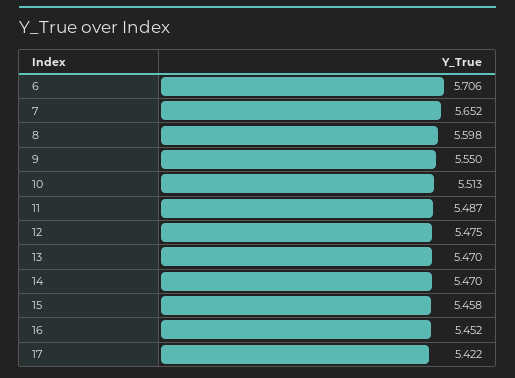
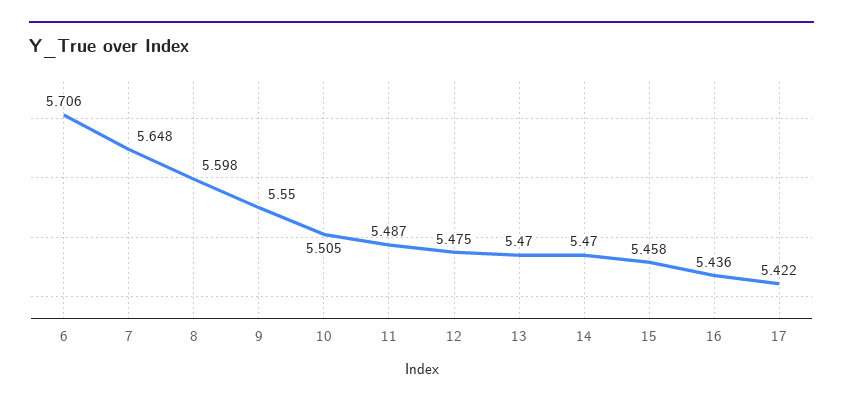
  {
    "6": 5.706,
-   "7": 5.652,
+   "7": 5.648,
    "8": 5.598,
    "9": 5.55,
-   "10": 5.513,
+   "10": 5.505,
    "11": 5.487,
    "12": 5.475,
    "13": 5.47,
    "14": 5.47,
    "15": 5.458,
-   "16": 5.452,
+   "16": 5.436,
    "17": 5.422
  }

